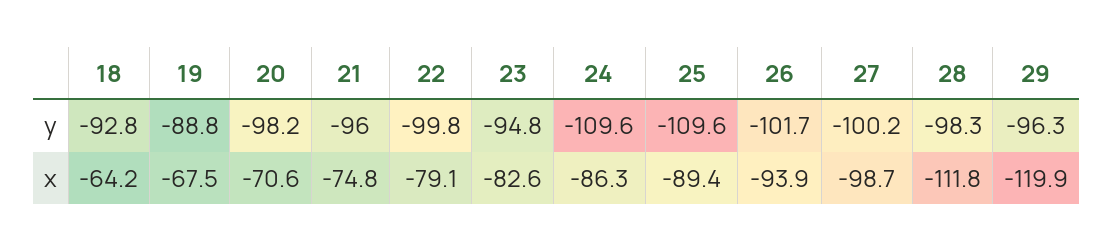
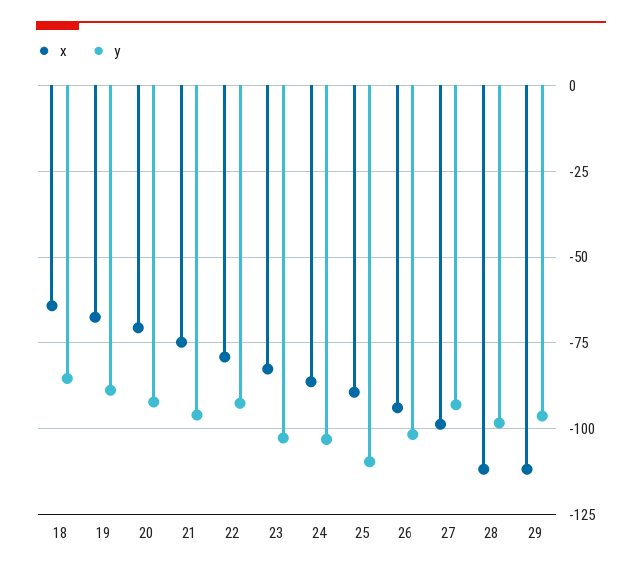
  {
    "y": {
-     "18": -92.8,
+     "18": -85,
      "19": -88.8,
-     "20": -98.2,
+     "20": -92.5,
      "21": -96,
-     "22": -99.8,
+     "22": -92.5,
-     "23": -94.8,
+     "23": -102.5,
-     "24": -109.6,
+     "24": -102.5,
      "25": -109.6,
      "26": -101.7,
-     "27": -100.2,
+     "27": -92.5,
      "28": -98.3,
      "29": -96.3
    },
    "x": {
      "18": -64.2,
      "19": -67.5,
      "20": -70.6,
      "21": -74.8,
      "22": -79.1,
      "23": -82.6,
      "24": -86.3,
      "25": -89.4,
      "26": -93.9,
      "27": -98.7,
      "28": -111.8,
-     "29": -119.9
+     "29": -112.5
    }
  }

